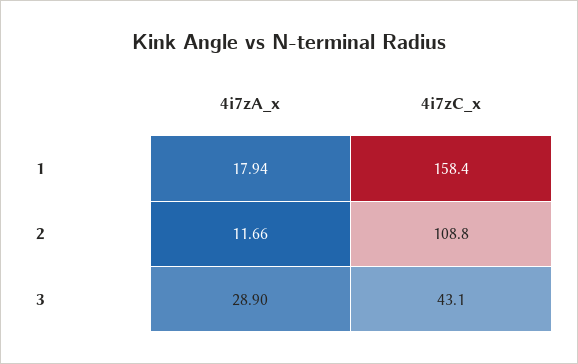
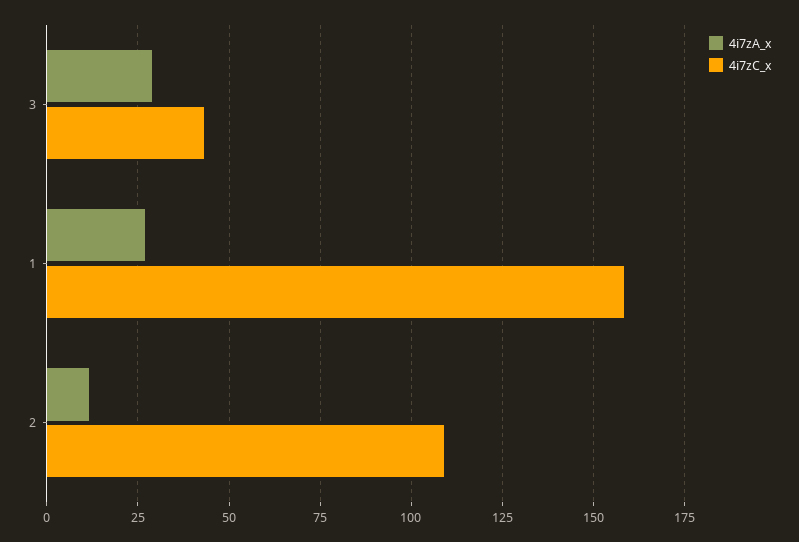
  {
    "4i7zA_x": {
-     "1": 17.94,
+     "1": 27.5,
      "2": 11.66,
      "3": 28.9
    },
    "4i7zC_x": {
      "1": 158.4,
      "2": 108.8,
      "3": 43.1
    }
  }

